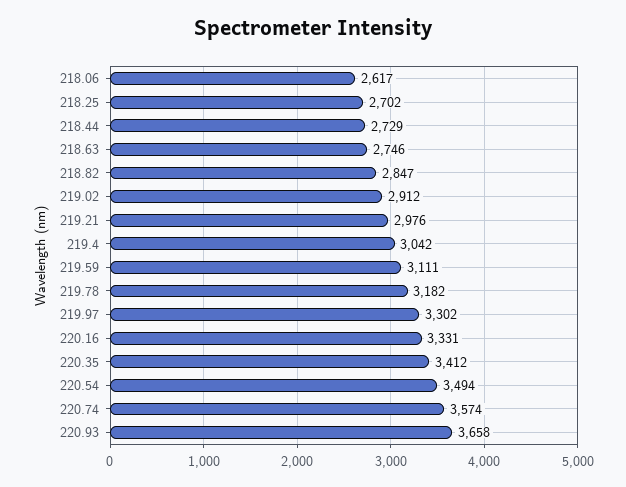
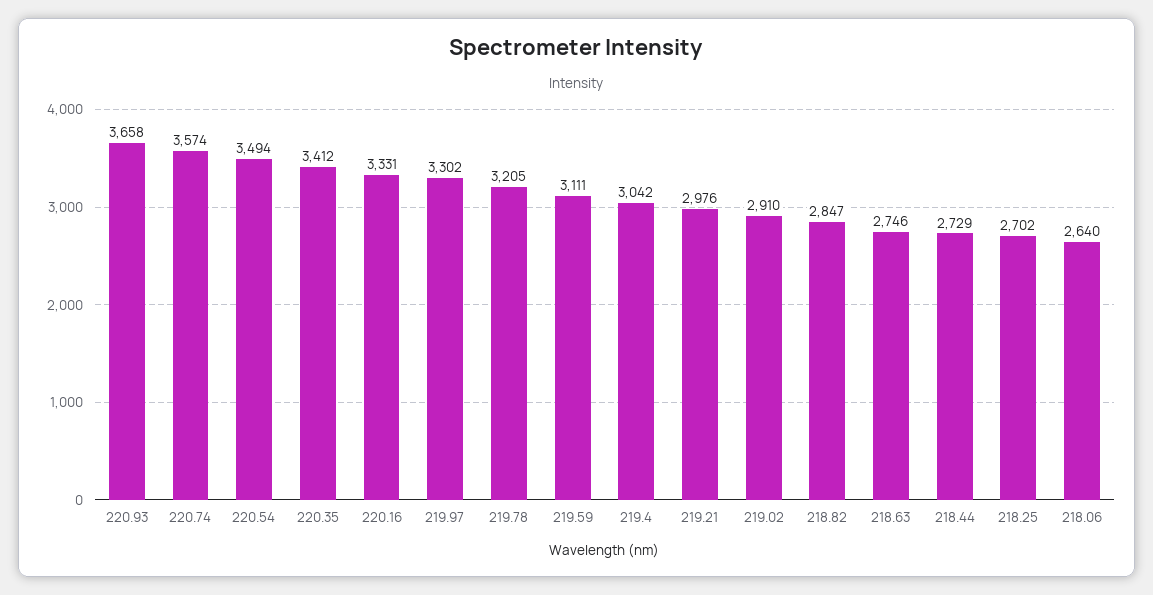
  {
-   "218.06": 2617,
+   "218.06": 2640,
    "218.25": 2702,
    "218.44": 2729,
    "218.63": 2746,
    "218.82": 2847,
-   "219.02": 2912,
+   "219.02": 2910,
    "219.21": 2976,
    "219.4": 3042,
    "219.59": 3111,
-   "219.78": 3182,
+   "219.78": 3205,
    "219.97": 3302,
    "220.16": 3331,
    "220.35": 3412,
    "220.54": 3494,
    "220.74": 3574,
    "220.93": 3658
  }

